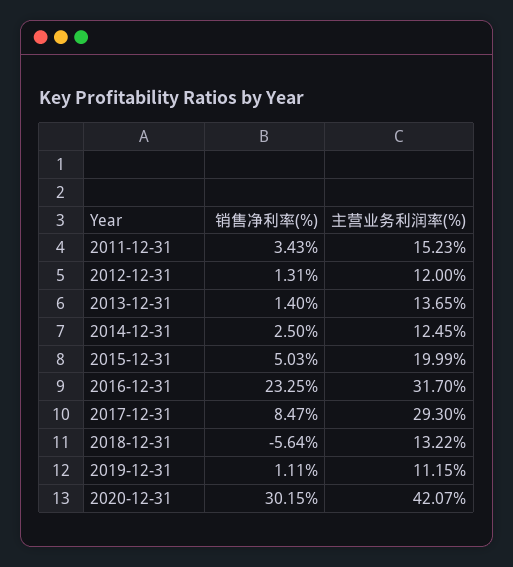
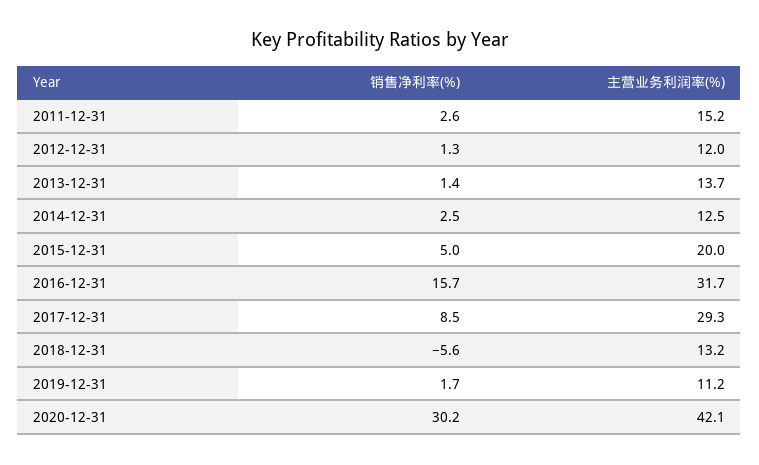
  {
    "销售净利率(%)": {
-     "2011-12-31": 3.43,
+     "2011-12-31": 2.6,
      "2012-12-31": 1.31,
      "2013-12-31": 1.4,
      "2014-12-31": 2.5,
      "2015-12-31": 5.03,
-     "2016-12-31": 23.25,
+     "2016-12-31": 15.7,
      "2017-12-31": 8.47,
      "2018-12-31": -5.64,
-     "2019-12-31": 1.11,
+     "2019-12-31": 1.7,
      "2020-12-31": 30.15
    },
    "主营业务利润率(%)": {
      "2011-12-31": 15.23,
      "2012-12-31": 12,
      "2013-12-31": 13.65,
      "2014-12-31": 12.45,
      "2015-12-31": 19.99,
      "2016-12-31": 31.7,
      "2017-12-31": 29.3,
      "2018-12-31": 13.22,
      "2019-12-31": 11.15,
      "2020-12-31": 42.07
    }
  }

